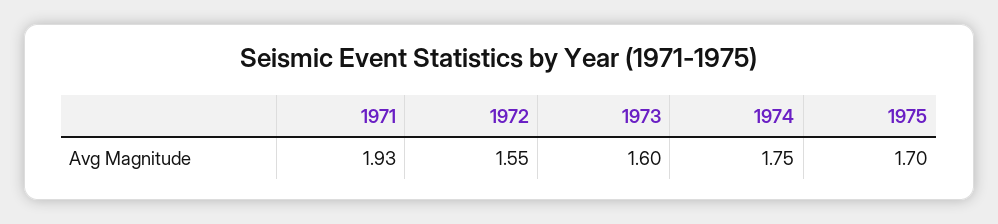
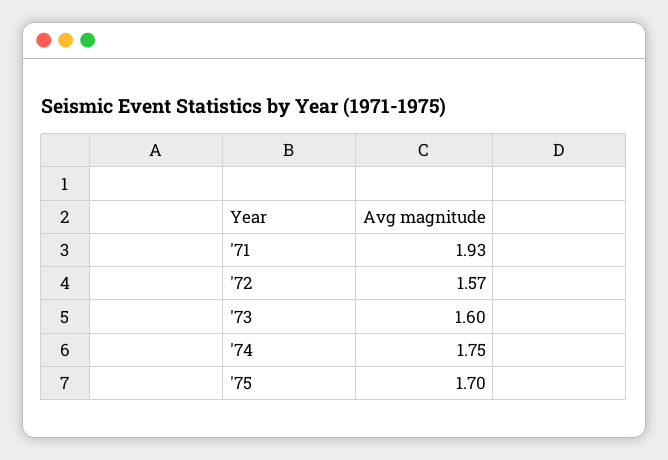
  {
    "1971": 1.93,
-   "1972": 1.55,
+   "1972": 1.57,
    "1973": 1.6,
    "1974": 1.75,
    "1975": 1.7
  }

